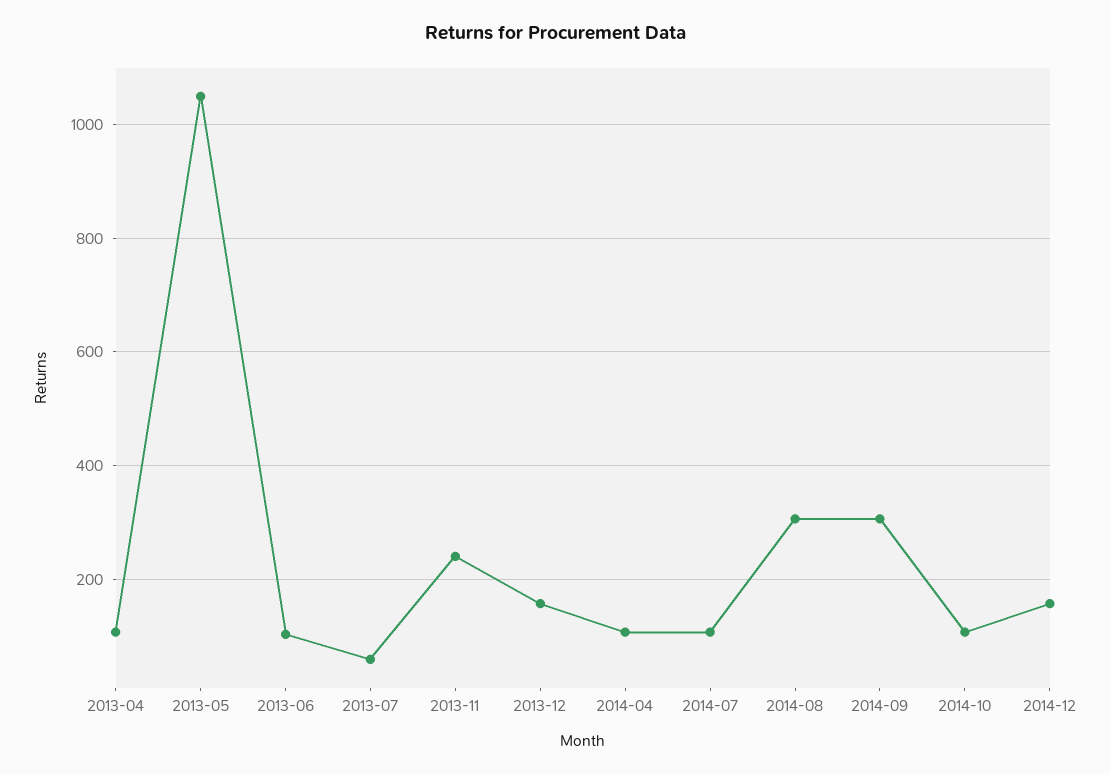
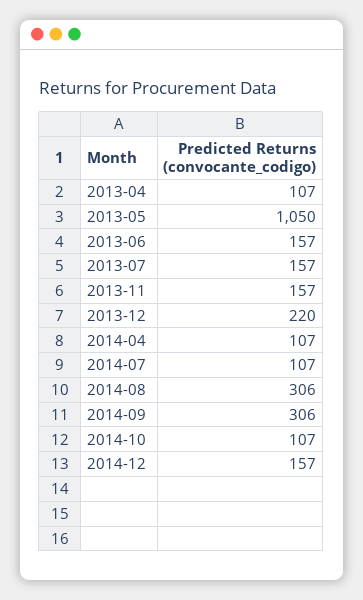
  {
    "2013-04": 107,
    "2013-05": 1050,
-   "2013-06": 100,
+   "2013-06": 157,
-   "2013-07": 60,
+   "2013-07": 157,
-   "2013-11": 240,
+   "2013-11": 157,
-   "2013-12": 160,
+   "2013-12": 220,
    "2014-04": 107,
    "2014-07": 107,
    "2014-08": 306,
    "2014-09": 306,
    "2014-10": 107,
    "2014-12": 157
  }

